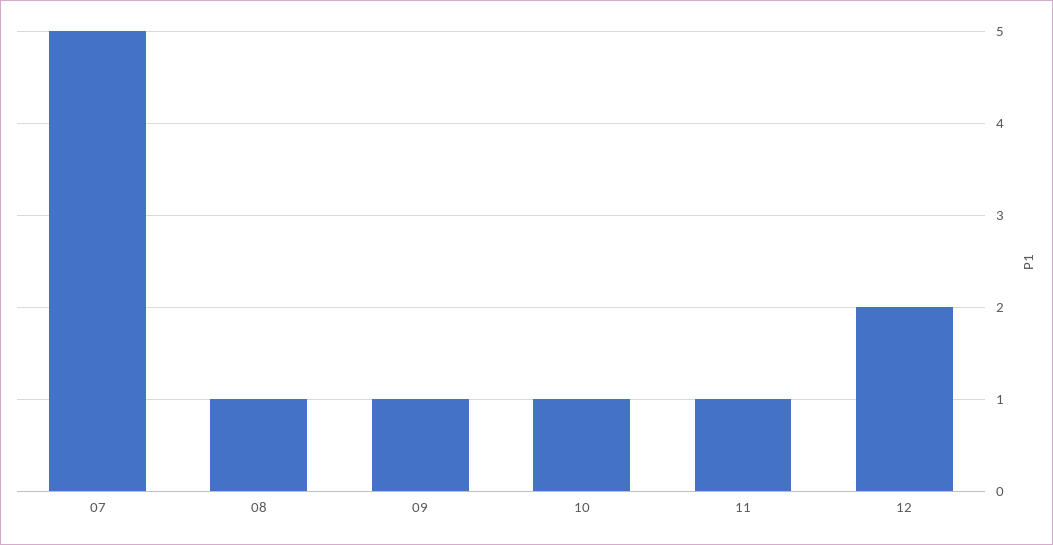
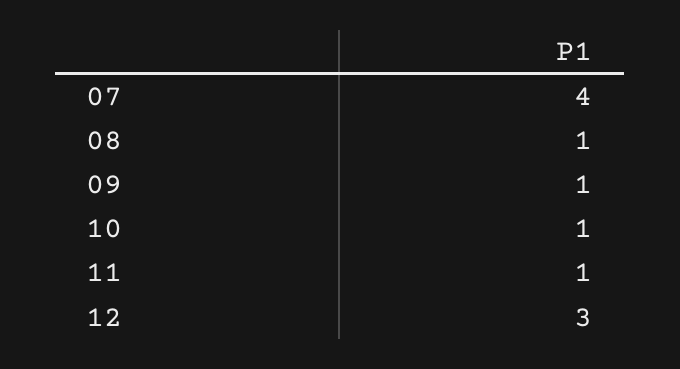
  {
-   "07": 5,
+   "07": 4,
    "08": 1,
    "09": 1,
    "10": 1,
    "11": 1,
-   "12": 2
+   "12": 3
  }

